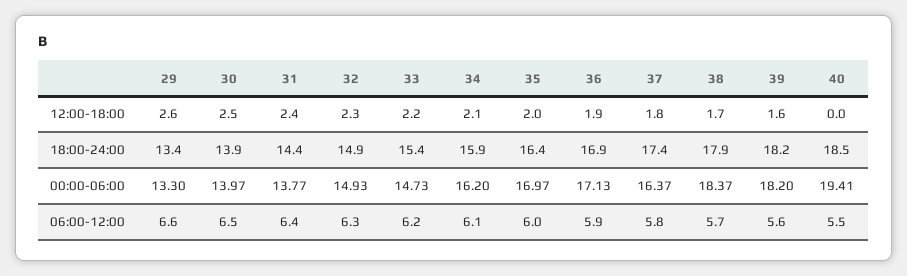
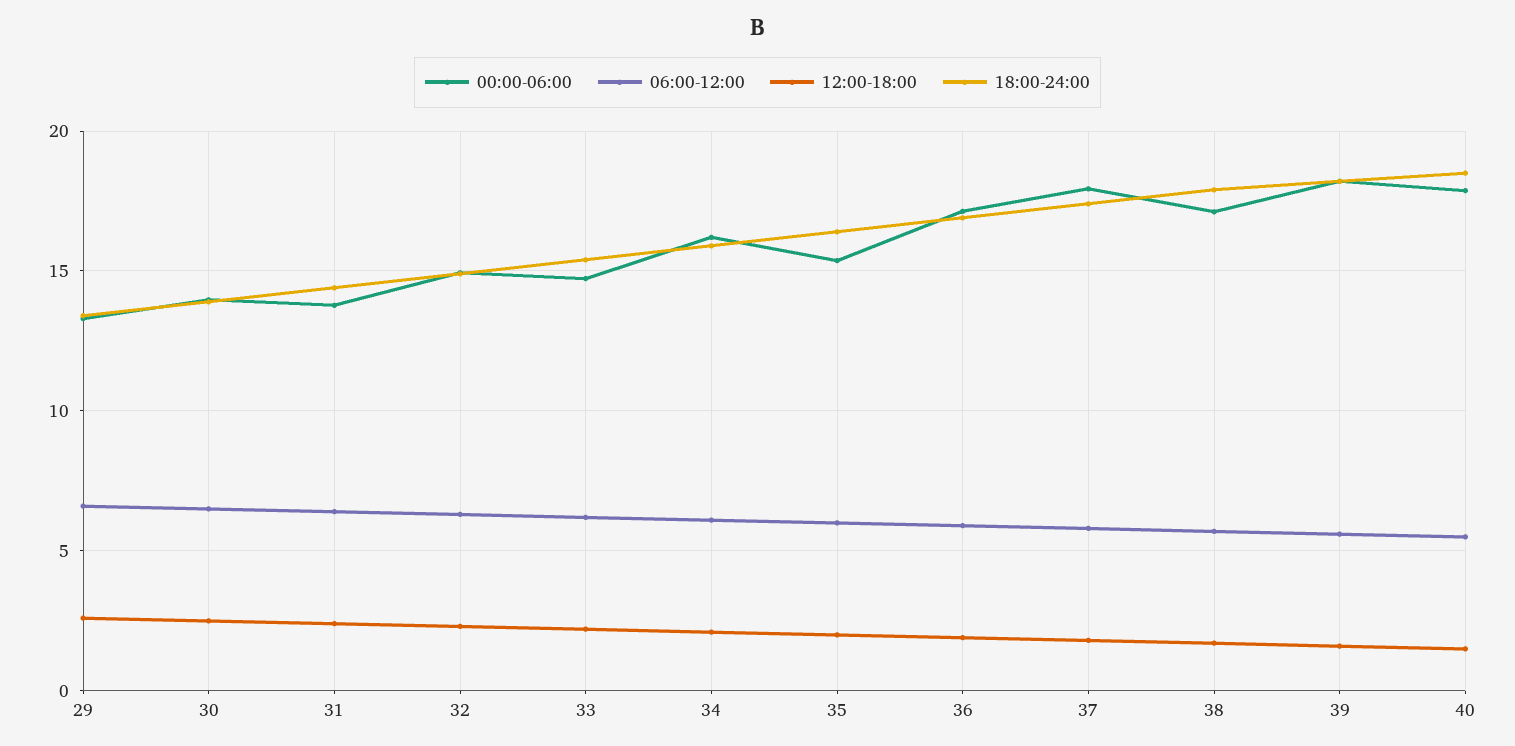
  {
    "12:00-18:00": {
      "29": 2.6,
      "30": 2.5,
      "31": 2.4,
      "32": 2.3,
      "33": 2.2,
      "34": 2.1,
      "35": 2,
      "36": 1.9,
      "37": 1.8,
      "38": 1.7,
      "39": 1.6,
-     "40": 0
+     "40": 1.5
    },
    "18:00-24:00": {
      "29": 13.4,
      "30": 13.9,
      "31": 14.4,
      "32": 14.9,
      "33": 15.4,
      "34": 15.9,
      "35": 16.4,
      "36": 16.9,
      "37": 17.4,
      "38": 17.9,
      "39": 18.2,
      "40": 18.5
    },
    "00:00-06:00": {
      "29": 13.3,
      "30": 13.97,
      "31": 13.77,
      "32": 14.93,
      "33": 14.73,
      "34": 16.2,
-     "35": 16.97,
+     "35": 15.5,
      "36": 17.13,
-     "37": 16.37,
+     "37": 18,
-     "38": 18.37,
+     "38": 17,
      "39": 18.2,
-     "40": 19.41
+     "40": 18
    },
    "06:00-12:00": {
      "29": 6.6,
      "30": 6.5,
      "31": 6.4,
      "32": 6.3,
      "33": 6.2,
      "34": 6.1,
      "35": 6,
      "36": 5.9,
      "37": 5.8,
      "38": 5.7,
      "39": 5.6,
      "40": 5.5
    }
  }

